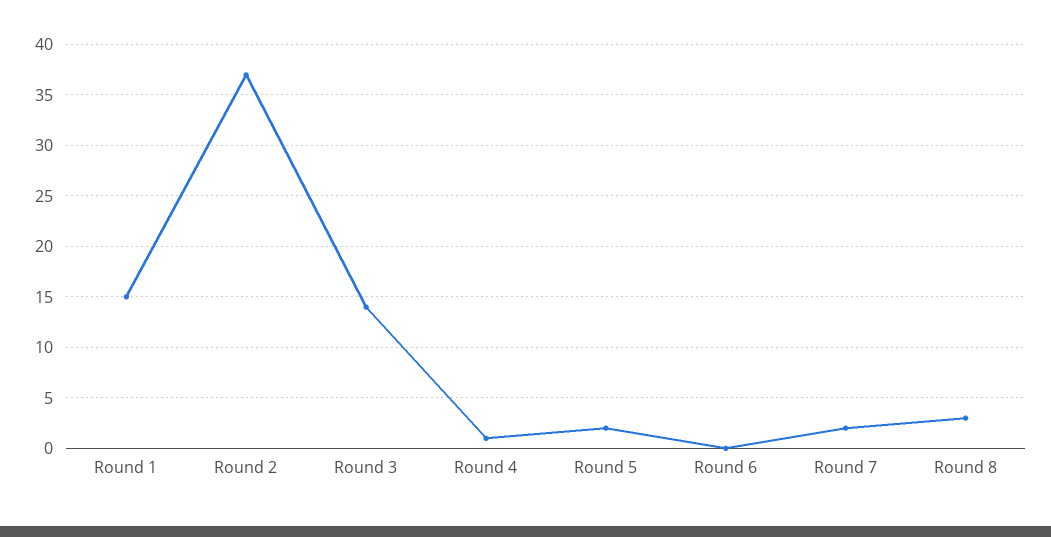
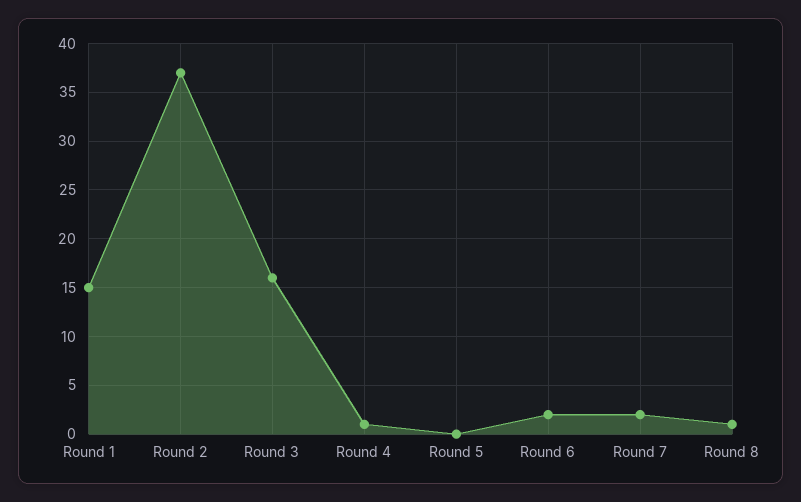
  {
    "Round 1": 15,
    "Round 2": 37,
-   "Round 3": 14,
+   "Round 3": 16,
    "Round 4": 1,
-   "Round 5": 2,
+   "Round 5": 0,
-   "Round 6": 0,
+   "Round 6": 2,
    "Round 7": 2,
-   "Round 8": 3
+   "Round 8": 1
  }

